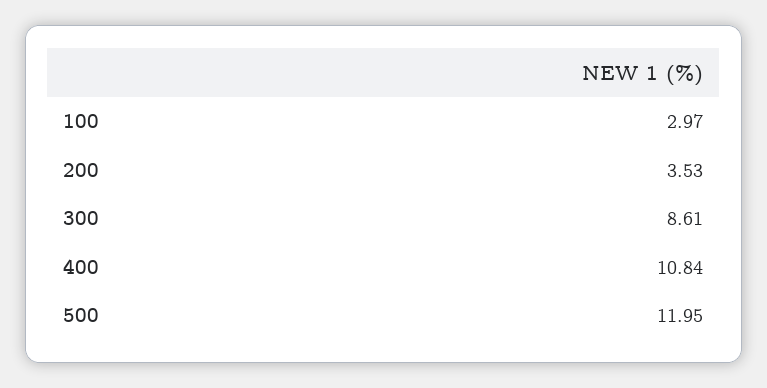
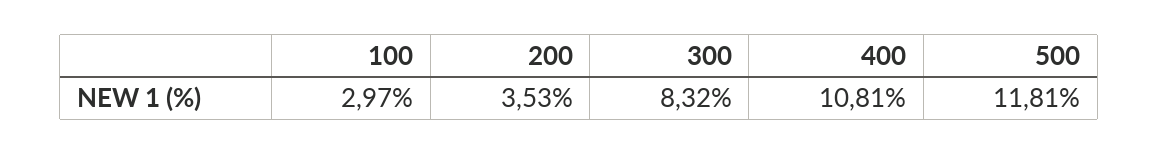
  {
    "100": 2.97,
    "200": 3.53,
-   "300": 8.61,
+   "300": 8.32,
-   "400": 10.84,
+   "400": 10.81,
-   "500": 11.95
+   "500": 11.81
  }

